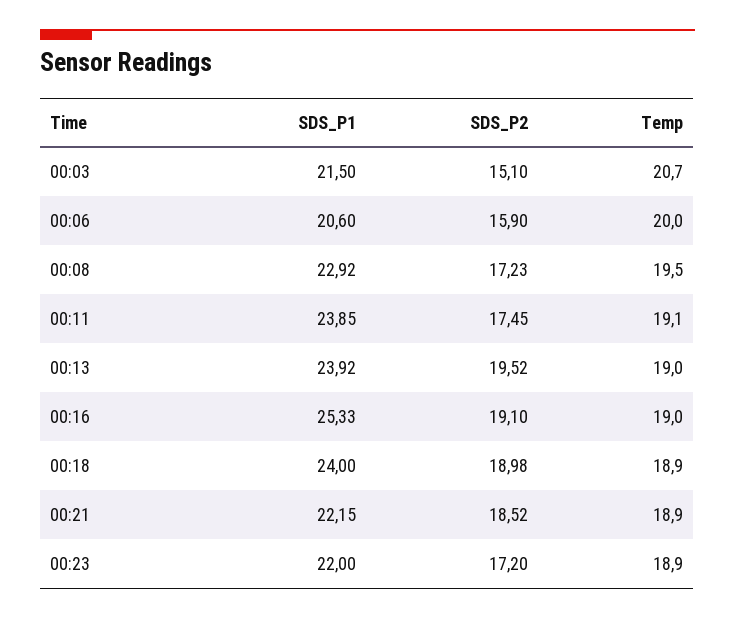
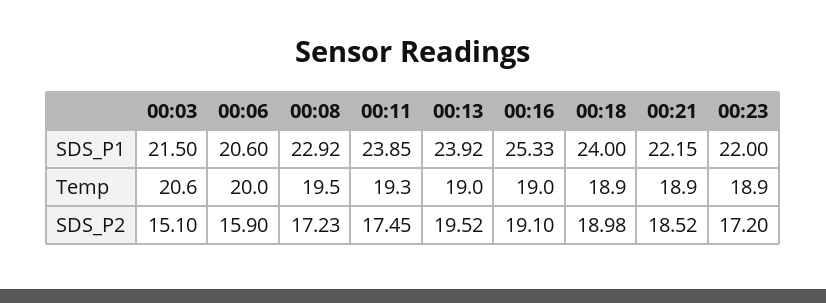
  {
    "SDS_P1": {
      "00:03": 21.5,
      "00:06": 20.6,
      "00:08": 22.92,
      "00:11": 23.85,
      "00:13": 23.92,
      "00:16": 25.33,
      "00:18": 24,
      "00:21": 22.15,
      "00:23": 22
    },
    "SDS_P2": {
      "00:03": 15.1,
      "00:06": 15.9,
      "00:08": 17.23,
      "00:11": 17.45,
      "00:13": 19.52,
      "00:16": 19.1,
      "00:18": 18.98,
      "00:21": 18.52,
      "00:23": 17.2
    },
    "Temp": {
-     "00:03": 20.7,
+     "00:03": 20.6,
      "00:06": 20,
      "00:08": 19.5,
-     "00:11": 19.1,
+     "00:11": 19.3,
      "00:13": 19,
      "00:16": 19,
      "00:18": 18.9,
      "00:21": 18.9,
      "00:23": 18.9
    }
  }

